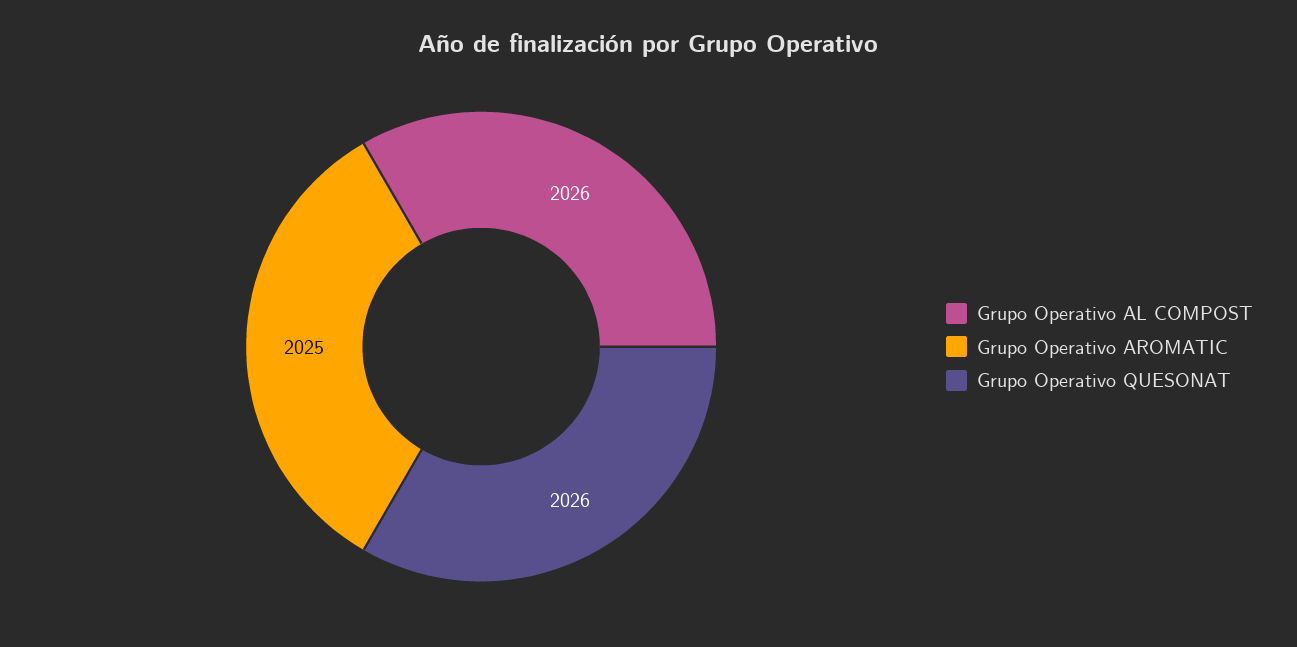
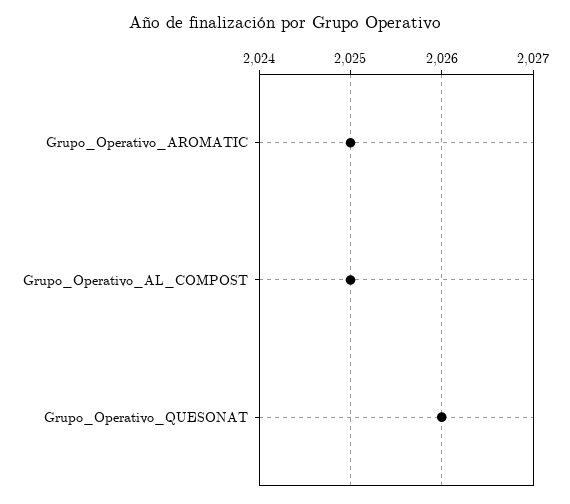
  {
-   "Grupo Operativo AL COMPOST": 2026,
+   "Grupo Operativo AL COMPOST": 2025,
    "Grupo Operativo AROMATIC": 2025,
    "Grupo Operativo QUESONAT": 2026
  }

